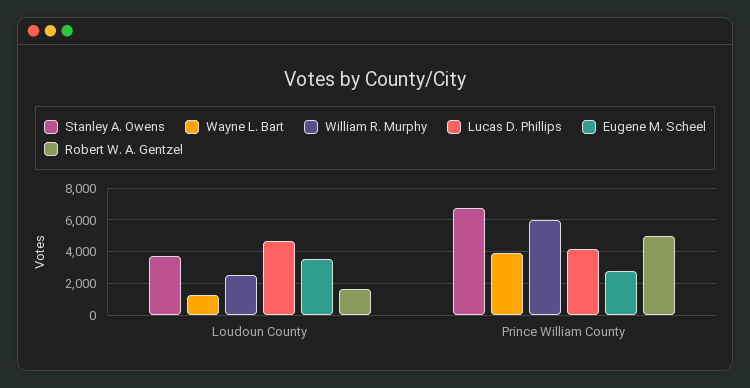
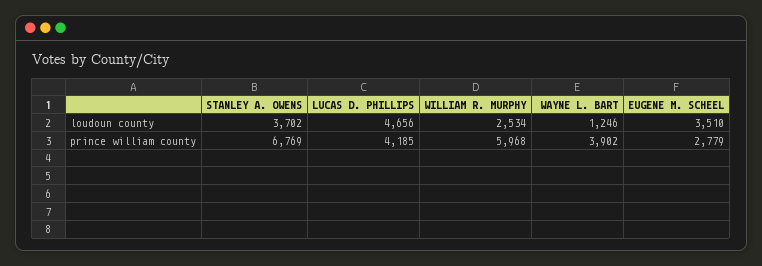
  {
    "Stanley A. Owens": {
      "Loudoun County": 3702,
      "Prince William County": 6769
    },
    "Wayne L. Bart": {
      "Loudoun County": 1246,
      "Prince William County": 3902
    },
    "William R. Murphy": {
      "Loudoun County": 2534,
      "Prince William County": 5968
    },
    "Lucas D. Phillips": {
      "Loudoun County": 4656,
      "Prince William County": 4185
    },
    "Eugene M. Scheel": {
      "Loudoun County": 3510,
      "Prince William County": 2779
-   },
+   }
-   "Robert W. A. Gentzel": {
-     "Loudoun County": 1500,
-     "Prince William County": 5000
-   }
  }

